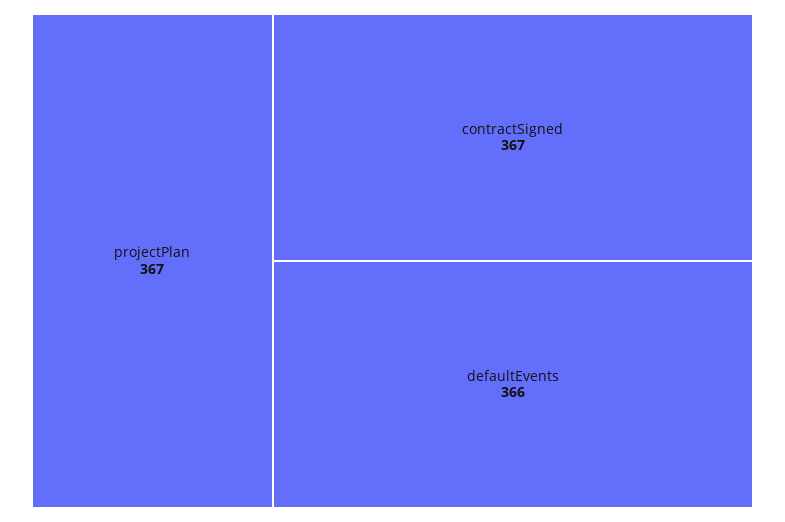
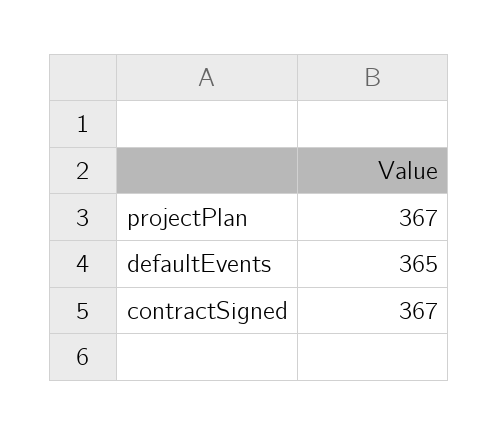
  {
    "projectPlan": 367,
    "contractSigned": 367,
-   "defaultEvents": 366
+   "defaultEvents": 365
  }

